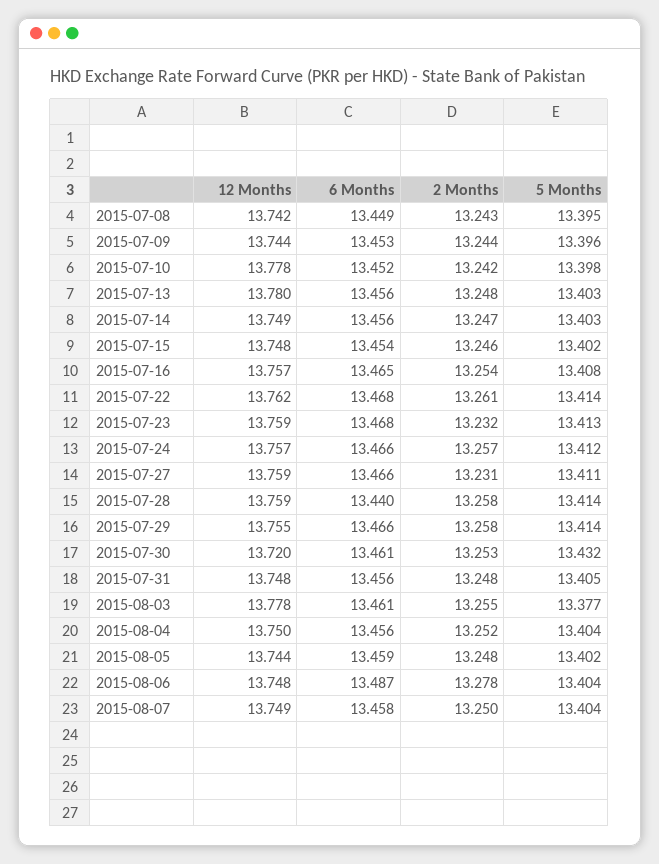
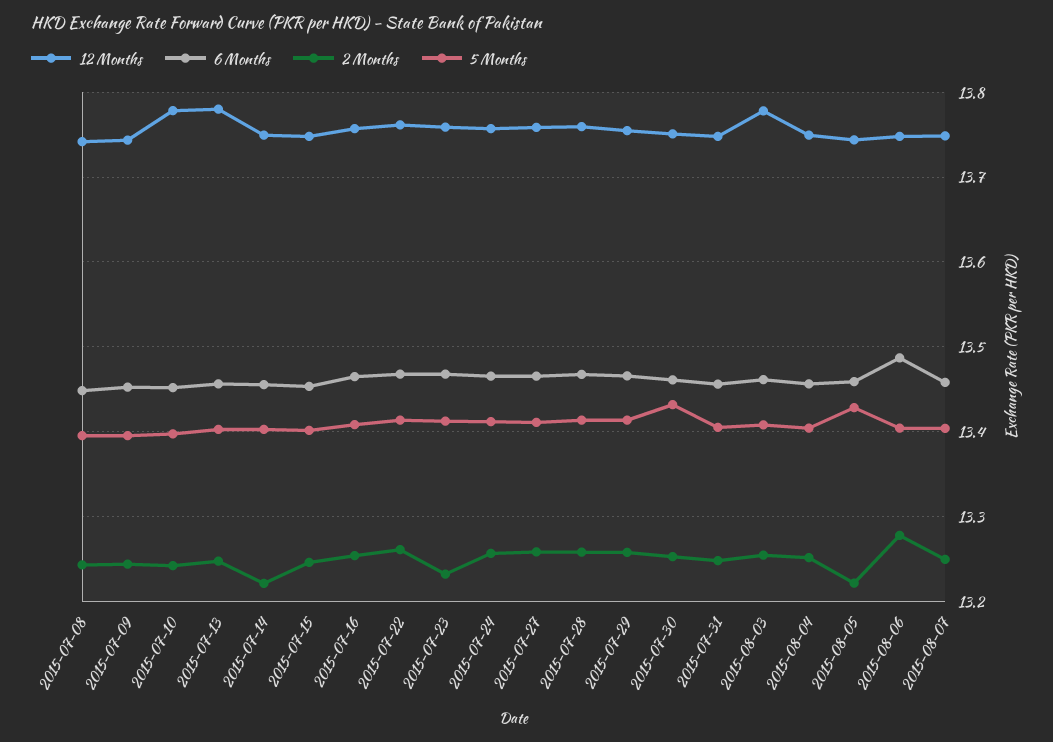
  {
    "12 Months": {
      "2015-07-08": 13.742,
      "2015-07-09": 13.744,
      "2015-07-10": 13.778,
      "2015-07-13": 13.78,
      "2015-07-14": 13.749,
      "2015-07-15": 13.748,
      "2015-07-16": 13.757,
      "2015-07-22": 13.762,
      "2015-07-23": 13.759,
      "2015-07-24": 13.757,
      "2015-07-27": 13.759,
      "2015-07-28": 13.759,
      "2015-07-29": 13.755,
-     "2015-07-30": 13.72,
+     "2015-07-30": 13.75,
      "2015-07-31": 13.748,
      "2015-08-03": 13.778,
      "2015-08-04": 13.75,
      "2015-08-05": 13.744,
      "2015-08-06": 13.748,
      "2015-08-07": 13.749
    },
    "6 Months": {
      "2015-07-08": 13.449,
      "2015-07-09": 13.453,
      "2015-07-10": 13.452,
      "2015-07-13": 13.456,
      "2015-07-14": 13.456,
      "2015-07-15": 13.454,
      "2015-07-16": 13.465,
      "2015-07-22": 13.468,
      "2015-07-23": 13.468,
      "2015-07-24": 13.466,
      "2015-07-27": 13.466,
-     "2015-07-28": 13.44,
+     "2015-07-28": 13.47,
      "2015-07-29": 13.466,
      "2015-07-30": 13.461,
      "2015-07-31": 13.456,
      "2015-08-03": 13.461,
      "2015-08-04": 13.456,
      "2015-08-05": 13.459,
      "2015-08-06": 13.487,
      "2015-08-07": 13.458
    },
    "2 Months": {
      "2015-07-08": 13.243,
      "2015-07-09": 13.244,
      "2015-07-10": 13.242,
      "2015-07-13": 13.248,
-     "2015-07-14": 13.247,
+     "2015-07-14": 13.22,
      "2015-07-15": 13.246,
      "2015-07-16": 13.254,
      "2015-07-22": 13.261,
      "2015-07-23": 13.232,
      "2015-07-24": 13.257,
-     "2015-07-27": 13.231,
+     "2015-07-27": 13.26,
      "2015-07-28": 13.258,
      "2015-07-29": 13.258,
      "2015-07-30": 13.253,
      "2015-07-31": 13.248,
      "2015-08-03": 13.255,
      "2015-08-04": 13.252,
-     "2015-08-05": 13.248,
+     "2015-08-05": 13.22,
      "2015-08-06": 13.278,
      "2015-08-07": 13.25
    },
    "5 Months": {
      "2015-07-08": 13.395,
      "2015-07-09": 13.396,
      "2015-07-10": 13.398,
      "2015-07-13": 13.403,
      "2015-07-14": 13.403,
      "2015-07-15": 13.402,
      "2015-07-16": 13.408,
      "2015-07-22": 13.414,
      "2015-07-23": 13.413,
      "2015-07-24": 13.412,
      "2015-07-27": 13.411,
      "2015-07-28": 13.414,
      "2015-07-29": 13.414,
      "2015-07-30": 13.432,
      "2015-07-31": 13.405,
-     "2015-08-03": 13.377,
+     "2015-08-03": 13.41,
      "2015-08-04": 13.404,
-     "2015-08-05": 13.402,
+     "2015-08-05": 13.43,
      "2015-08-06": 13.404,
      "2015-08-07": 13.404
    }
  }

